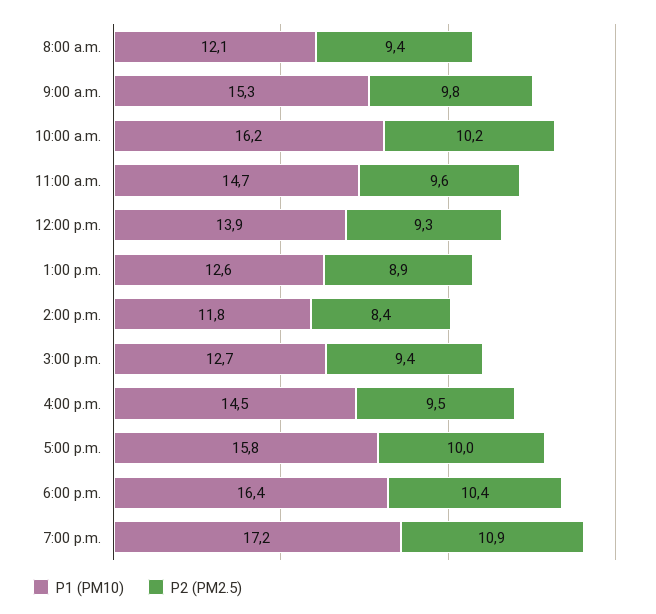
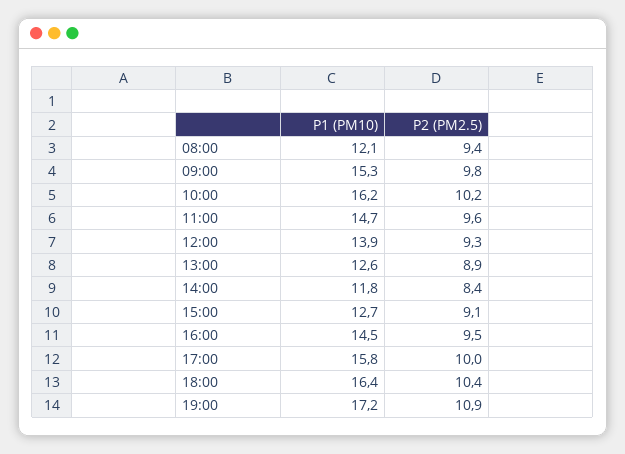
  {
    "P1 (PM10)": {
      "8:00 a.m.": 12.1,
      "9:00 a.m.": 15.3,
      "10:00 a.m.": 16.2,
      "11:00 a.m.": 14.7,
      "12:00 p.m.": 13.9,
      "1:00 p.m.": 12.6,
      "2:00 p.m.": 11.8,
      "3:00 p.m.": 12.7,
      "4:00 p.m.": 14.5,
      "5:00 p.m.": 15.8,
      "6:00 p.m.": 16.4,
      "7:00 p.m.": 17.2
    },
    "P2 (PM2.5)": {
      "8:00 a.m.": 9.4,
      "9:00 a.m.": 9.8,
      "10:00 a.m.": 10.2,
      "11:00 a.m.": 9.6,
      "12:00 p.m.": 9.3,
      "1:00 p.m.": 8.9,
      "2:00 p.m.": 8.4,
-     "3:00 p.m.": 9.4,
+     "3:00 p.m.": 9.1,
      "4:00 p.m.": 9.5,
      "5:00 p.m.": 10,
      "6:00 p.m.": 10.4,
      "7:00 p.m.": 10.9
    }
  }

